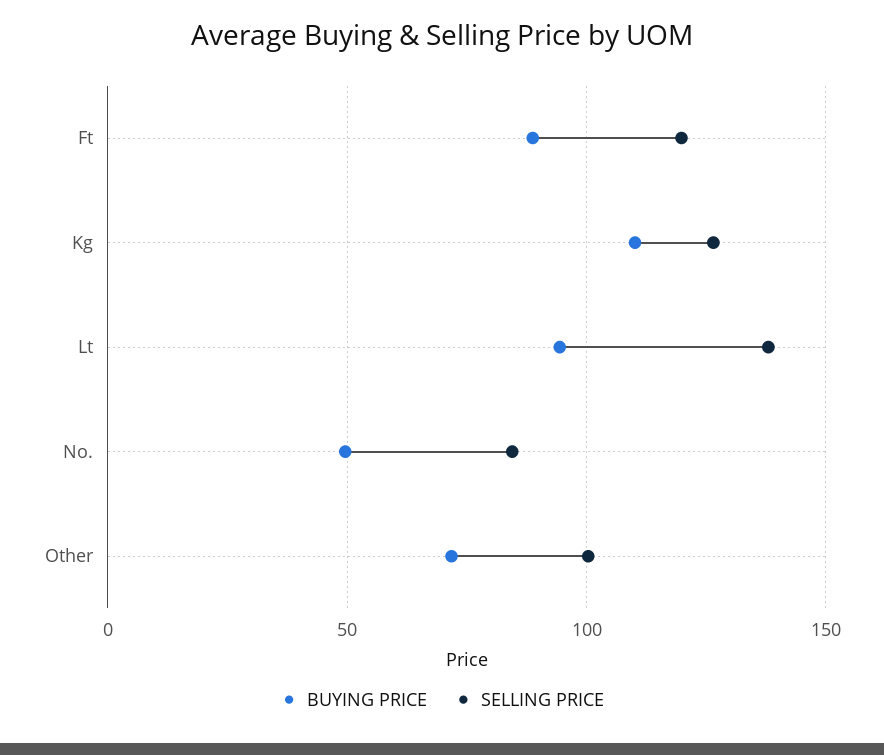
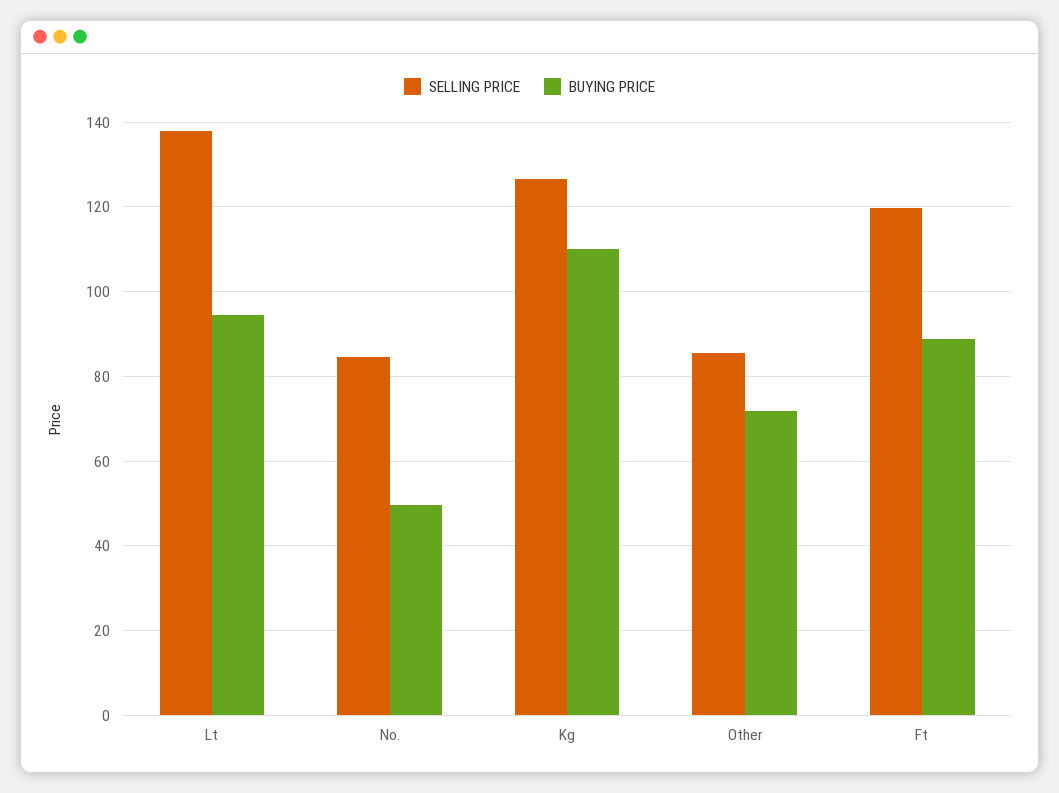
  {
    "BUYING PRICE": {
      "Ft": 88,
      "Kg": 110,
      "Lt": 94,
      "No.": 50,
      "Other": 72
    },
    "SELLING PRICE": {
      "Ft": 120,
      "Kg": 126,
      "Lt": 138,
      "No.": 84,
-     "Other": 100
+     "Other": 86
    }
  }

